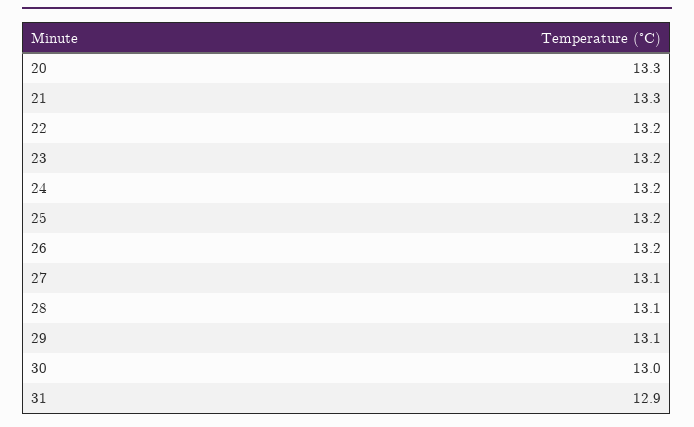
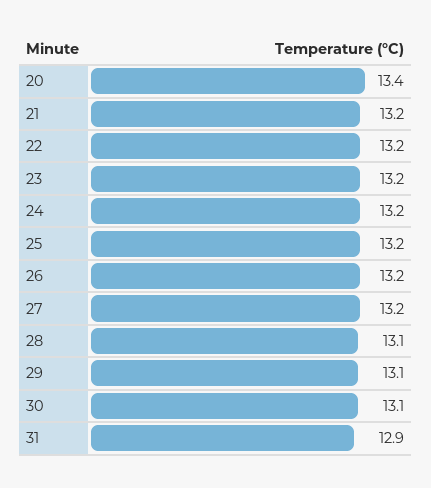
  {
-   "20": 13.3,
+   "20": 13.4,
-   "21": 13.3,
+   "21": 13.2,
    "22": 13.2,
    "23": 13.2,
    "24": 13.2,
    "25": 13.2,
    "26": 13.2,
-   "27": 13.1,
+   "27": 13.2,
    "28": 13.1,
    "29": 13.1,
-   "30": 13,
+   "30": 13.1,
    "31": 12.9
  }

